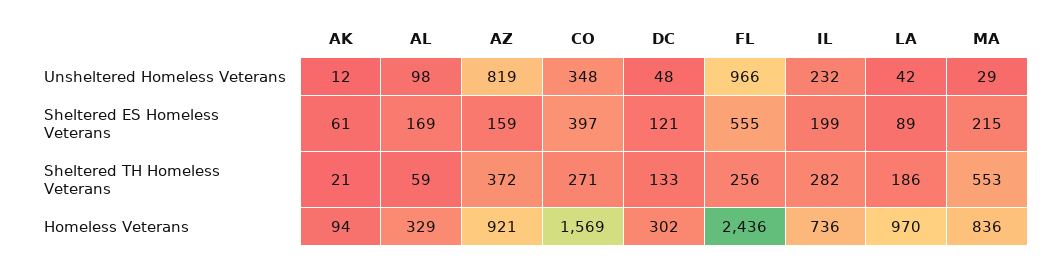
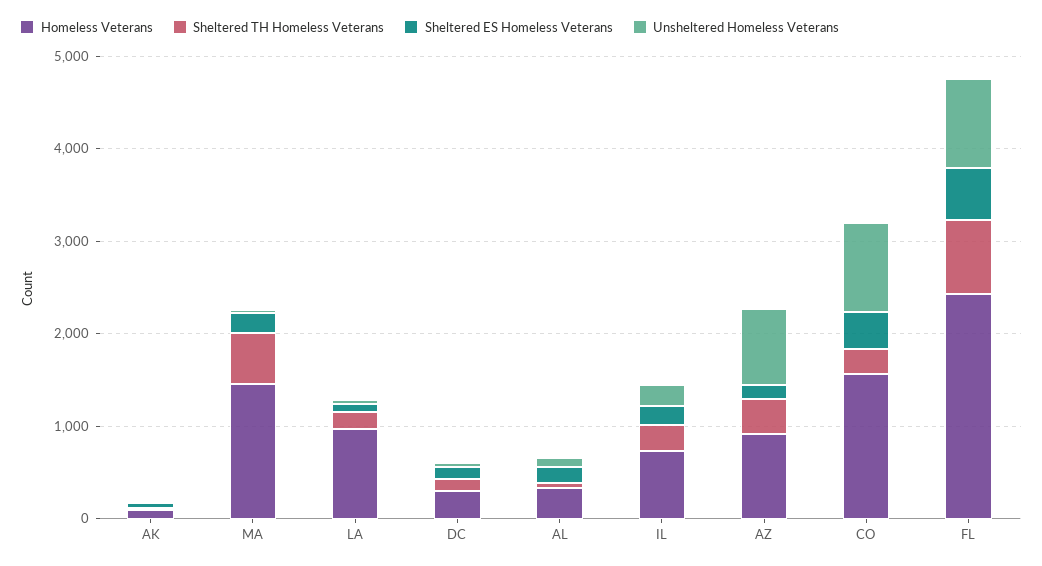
  {
    "Unsheltered Homeless Veterans": {
      "AK": 12,
      "AL": 98,
      "AZ": 819,
-     "CO": 348,
+     "CO": 1000,
      "DC": 48,
      "FL": 966,
      "IL": 232,
      "LA": 42,
      "MA": 29
    },
    "Sheltered ES Homeless Veterans": {
      "AK": 61,
      "AL": 169,
      "AZ": 159,
      "CO": 397,
      "DC": 121,
      "FL": 555,
      "IL": 199,
      "LA": 89,
      "MA": 215
    },
    "Sheltered TH Homeless Veterans": {
      "AK": 21,
      "AL": 59,
      "AZ": 372,
      "CO": 271,
      "DC": 133,
-     "FL": 256,
+     "FL": 800,
      "IL": 282,
      "LA": 186,
      "MA": 553
    },
    "Homeless Veterans": {
      "AK": 94,
      "AL": 329,
      "AZ": 921,
      "CO": 1569,
      "DC": 302,
      "FL": 2436,
      "IL": 736,
      "LA": 970,
-     "MA": 836
+     "MA": 1400
    }
  }

